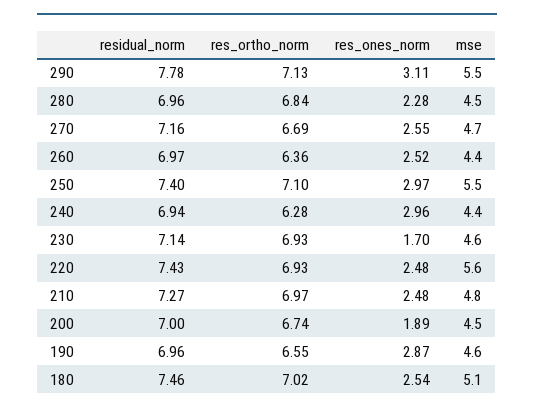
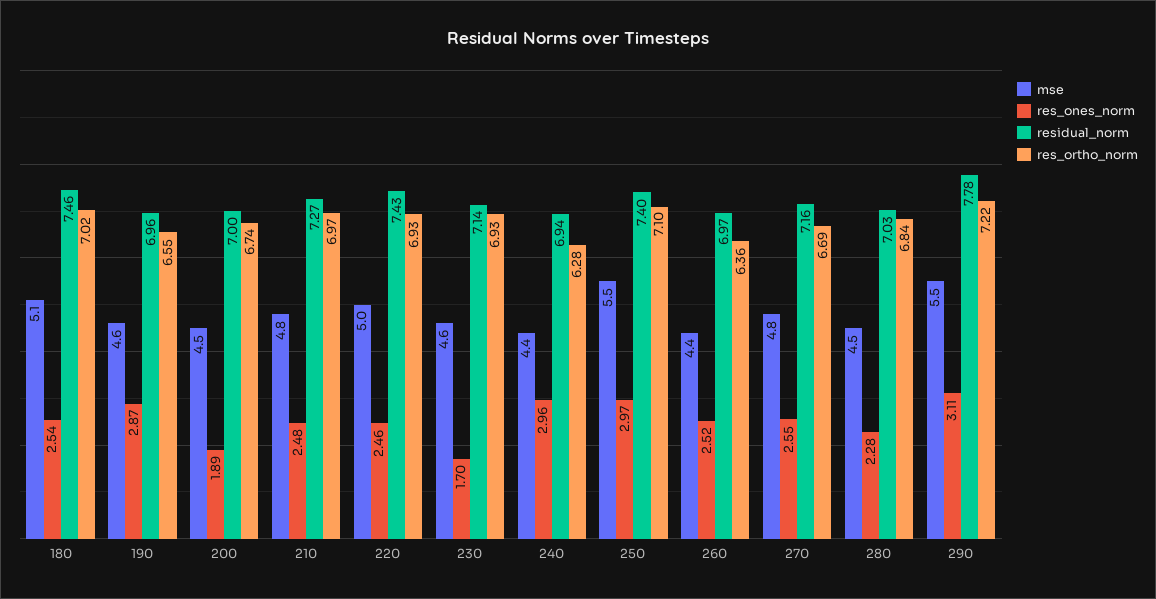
  {
    "residual_norm": {
      "290": 7.78,
-     "280": 6.96,
+     "280": 7.03,
      "270": 7.16,
      "260": 6.97,
      "250": 7.4,
      "240": 6.94,
      "230": 7.14,
      "220": 7.43,
      "210": 7.27,
      "200": 7,
      "190": 6.96,
      "180": 7.46
    },
    "res_ortho_norm": {
-     "290": 7.13,
+     "290": 7.22,
      "280": 6.84,
      "270": 6.69,
      "260": 6.36,
      "250": 7.1,
      "240": 6.28,
      "230": 6.93,
      "220": 6.93,
      "210": 6.97,
      "200": 6.74,
      "190": 6.55,
      "180": 7.02
    },
    "res_ones_norm": {
      "290": 3.11,
      "280": 2.28,
      "270": 2.55,
      "260": 2.52,
      "250": 2.97,
      "240": 2.96,
      "230": 1.7,
-     "220": 2.48,
+     "220": 2.46,
      "210": 2.48,
      "200": 1.89,
      "190": 2.87,
      "180": 2.54
    },
    "mse": {
      "290": 5.5,
      "280": 4.5,
-     "270": 4.7,
+     "270": 4.8,
      "260": 4.4,
      "250": 5.5,
      "240": 4.4,
      "230": 4.6,
-     "220": 5.6,
+     "220": 5,
      "210": 4.8,
      "200": 4.5,
      "190": 4.6,
      "180": 5.1
    }
  }

